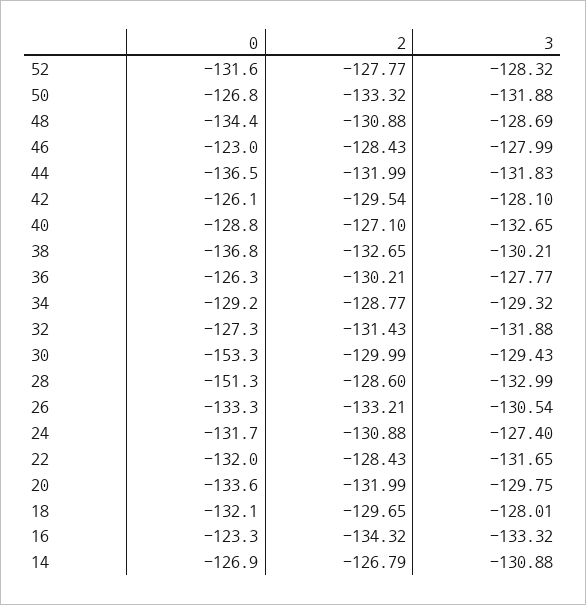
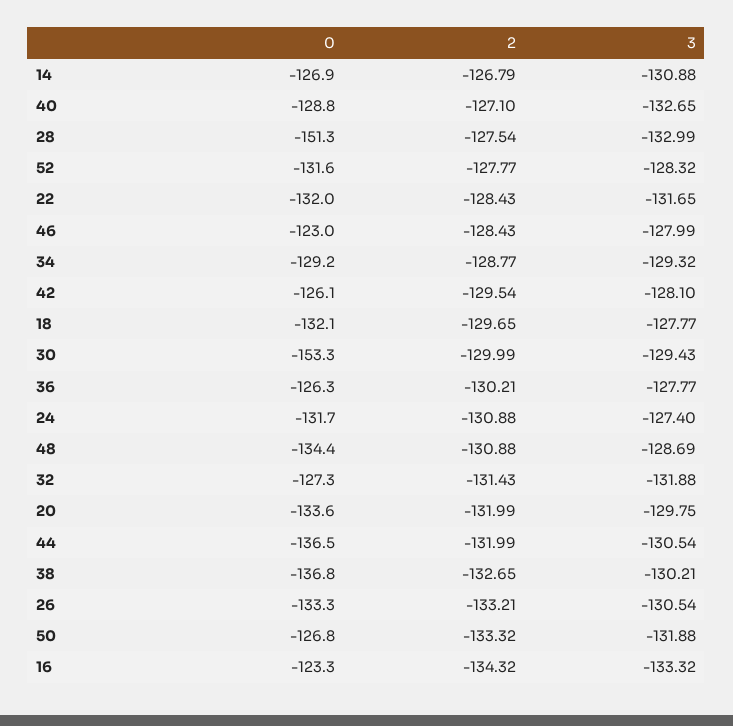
  {
    "0": {
      "52": -131.6,
      "50": -126.8,
      "48": -134.4,
      "46": -123,
      "44": -136.5,
      "42": -126.1,
      "40": -128.8,
      "38": -136.8,
      "36": -126.3,
      "34": -129.2,
      "32": -127.3,
      "30": -153.3,
      "28": -151.3,
      "26": -133.3,
      "24": -131.7,
      "22": -132,
      "20": -133.6,
      "18": -132.1,
      "16": -123.3,
      "14": -126.9
    },
    "2": {
      "52": -127.77,
      "50": -133.32,
      "48": -130.88,
      "46": -128.43,
      "44": -131.99,
      "42": -129.54,
      "40": -127.1,
      "38": -132.65,
      "36": -130.21,
      "34": -128.77,
      "32": -131.43,
      "30": -129.99,
-     "28": -128.6,
+     "28": -127.54,
      "26": -133.21,
      "24": -130.88,
      "22": -128.43,
      "20": -131.99,
      "18": -129.65,
      "16": -134.32,
      "14": -126.79
    },
    "3": {
      "52": -128.32,
      "50": -131.88,
      "48": -128.69,
      "46": -127.99,
-     "44": -131.83,
+     "44": -130.54,
      "42": -128.1,
      "40": -132.65,
      "38": -130.21,
      "36": -127.77,
      "34": -129.32,
      "32": -131.88,
      "30": -129.43,
      "28": -132.99,
      "26": -130.54,
      "24": -127.4,
      "22": -131.65,
      "20": -129.75,
-     "18": -128.01,
+     "18": -127.77,
      "16": -133.32,
      "14": -130.88
    }
  }

